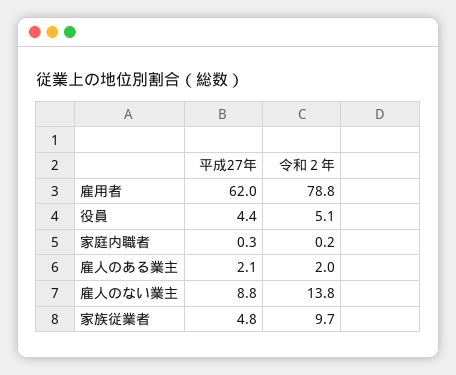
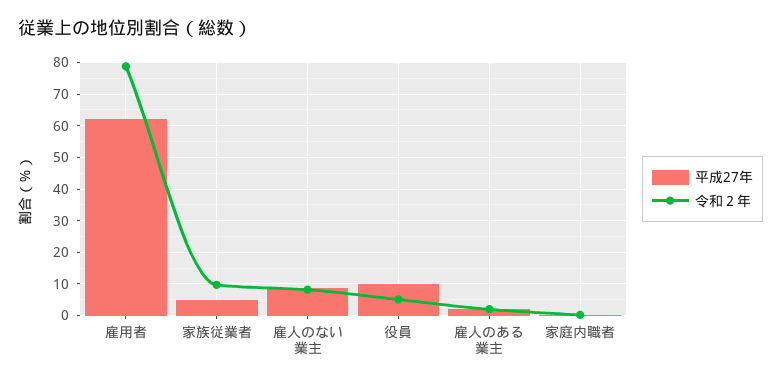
  {
    "平成27年": {
      "雇用者": 62,
-     "役員": 4.4,
+     "役員": 10,
      "家庭内職者": 0.3,
      "雇人のある業主": 2.1,
      "雇人のない業主": 8.8,
      "家族従業者": 4.8
    },
    "令和２年": {
      "雇用者": 78.8,
      "役員": 5.1,
      "家庭内職者": 0.2,
      "雇人のある業主": 2,
-     "雇人のない業主": 13.8,
+     "雇人のない業主": 8,
      "家族従業者": 9.7
    }
  }

